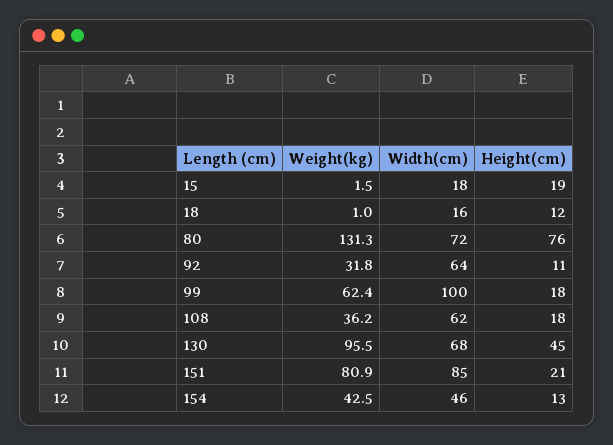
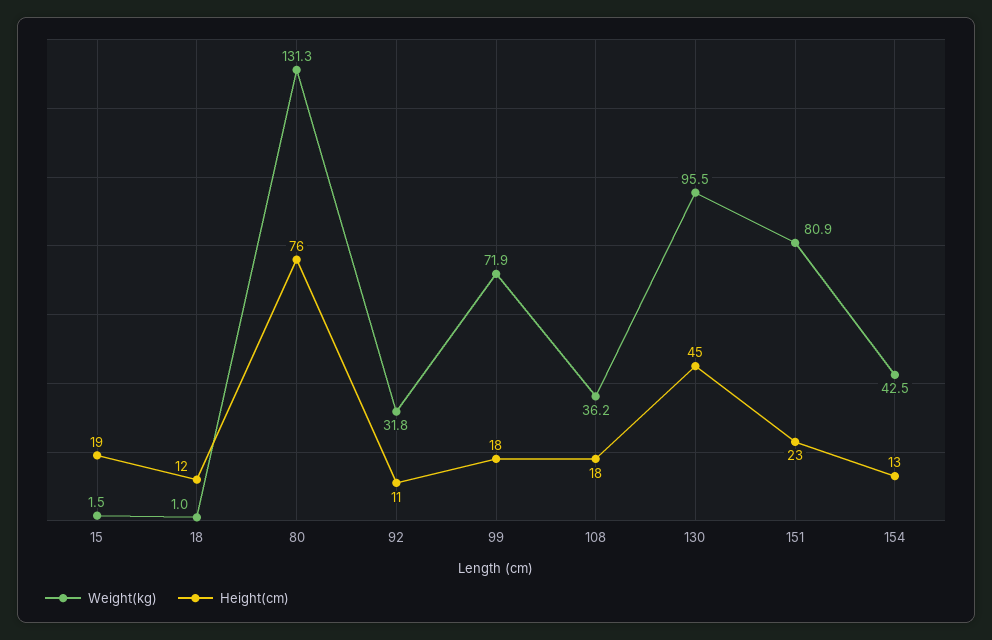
  {
    "Weight(kg)": {
      "15": 1.5,
      "18": 1,
      "80": 131.3,
      "92": 31.8,
-     "99": 62.4,
+     "99": 71.9,
      "108": 36.2,
      "130": 95.5,
      "151": 80.9,
      "154": 42.5
    },
-   "Width(cm)": {
-     "15": 18,
-     "18": 16,
-     "80": 72,
-     "92": 64,
-     "99": 100,
-     "108": 62,
-     "130": 68,
-     "151": 85,
-     "154": 46
-   },
    "Height(cm)": {
      "15": 19,
      "18": 12,
      "80": 76,
      "92": 11,
      "99": 18,
      "108": 18,
      "130": 45,
-     "151": 21,
+     "151": 23,
      "154": 13
    }
  }

